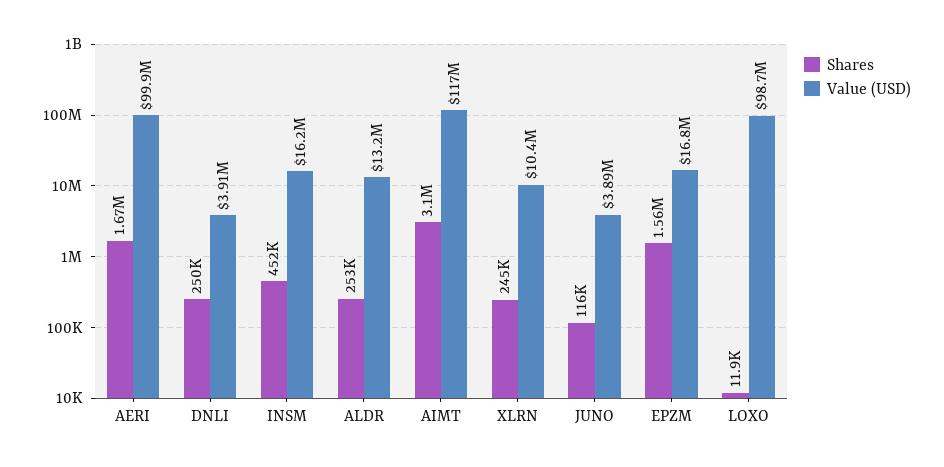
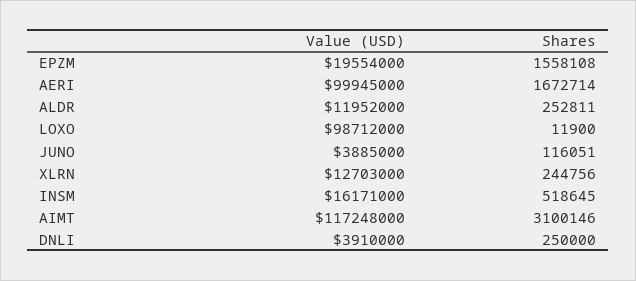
  {
    "Shares": {
      "AERI": 1672714,
      "DNLI": 250000,
-     "INSM": 452000,
+     "INSM": 518645,
      "ALDR": 252811,
      "AIMT": 3100146,
      "XLRN": 244756,
      "JUNO": 116051,
      "EPZM": 1558108,
      "LOXO": 11900
    },
    "Value (USD)": {
      "AERI": 99945000,
      "DNLI": 3910000,
      "INSM": 16171000,
-     "ALDR": 13200000,
+     "ALDR": 11952000,
      "AIMT": 117248000,
-     "XLRN": 10400000,
+     "XLRN": 12703000,
      "JUNO": 3885000,
-     "EPZM": 16800000,
+     "EPZM": 19554000,
      "LOXO": 98712000
    }
  }

